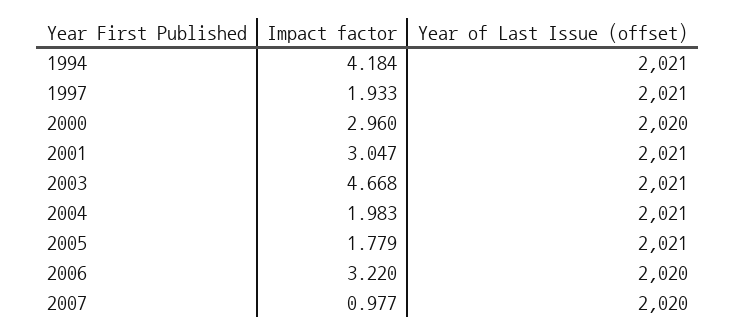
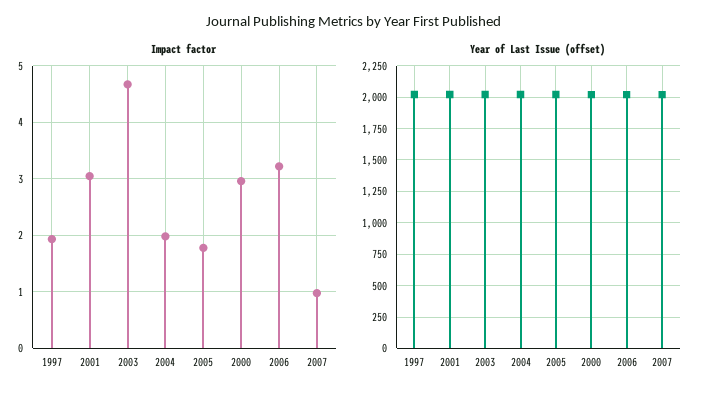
  {
    "Impact factor": {
-     "1994": 4.184,
      "1997": 1.933,
      "2000": 2.96,
      "2001": 3.047,
      "2003": 4.668,
      "2004": 1.983,
      "2005": 1.779,
      "2006": 3.22,
      "2007": 0.977
    },
    "Year of Last Issue (offset)": {
-     "1994": 2021,
      "1997": 2021,
      "2000": 2020,
      "2001": 2021,
      "2003": 2021,
      "2004": 2021,
      "2005": 2021,
      "2006": 2020,
      "2007": 2020
    }
  }

